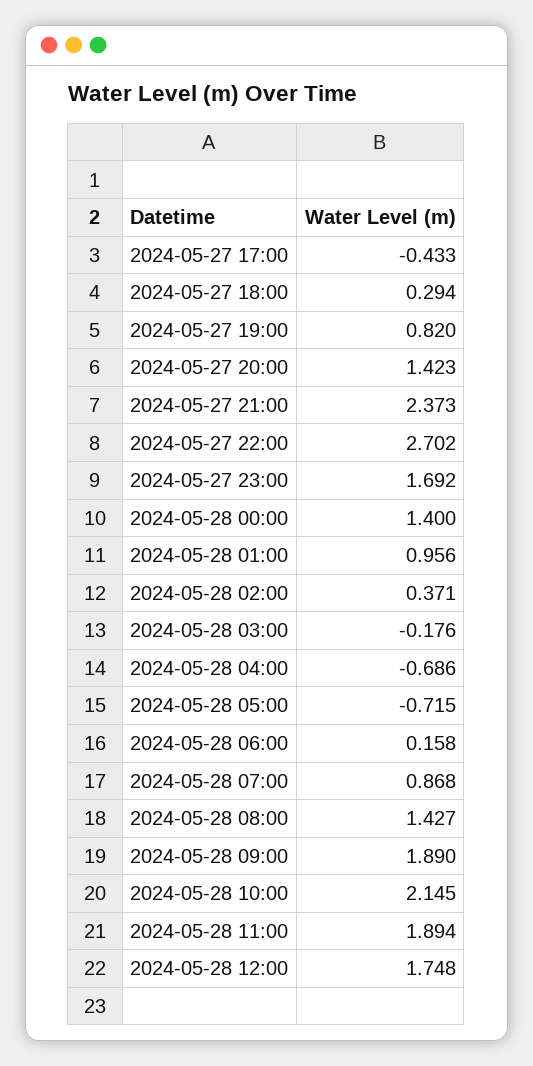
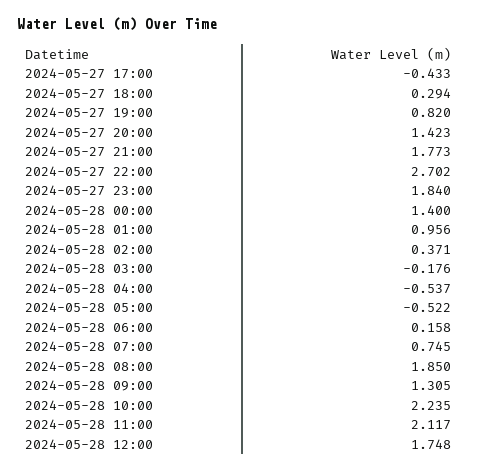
  {
    "2024-05-27 17:00": -0.433,
    "2024-05-27 18:00": 0.294,
    "2024-05-27 19:00": 0.82,
    "2024-05-27 20:00": 1.423,
-   "2024-05-27 21:00": 2.373,
+   "2024-05-27 21:00": 1.773,
    "2024-05-27 22:00": 2.702,
-   "2024-05-27 23:00": 1.692,
+   "2024-05-27 23:00": 1.84,
    "2024-05-28 00:00": 1.4,
    "2024-05-28 01:00": 0.956,
    "2024-05-28 02:00": 0.371,
    "2024-05-28 03:00": -0.176,
-   "2024-05-28 04:00": -0.686,
+   "2024-05-28 04:00": -0.537,
-   "2024-05-28 05:00": -0.715,
+   "2024-05-28 05:00": -0.522,
    "2024-05-28 06:00": 0.158,
-   "2024-05-28 07:00": 0.868,
+   "2024-05-28 07:00": 0.745,
-   "2024-05-28 08:00": 1.427,
+   "2024-05-28 08:00": 1.85,
-   "2024-05-28 09:00": 1.89,
+   "2024-05-28 09:00": 1.305,
-   "2024-05-28 10:00": 2.145,
+   "2024-05-28 10:00": 2.235,
-   "2024-05-28 11:00": 1.894,
+   "2024-05-28 11:00": 2.117,
    "2024-05-28 12:00": 1.748
  }

